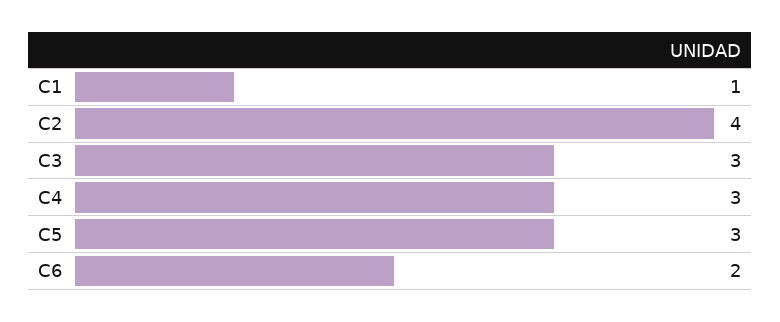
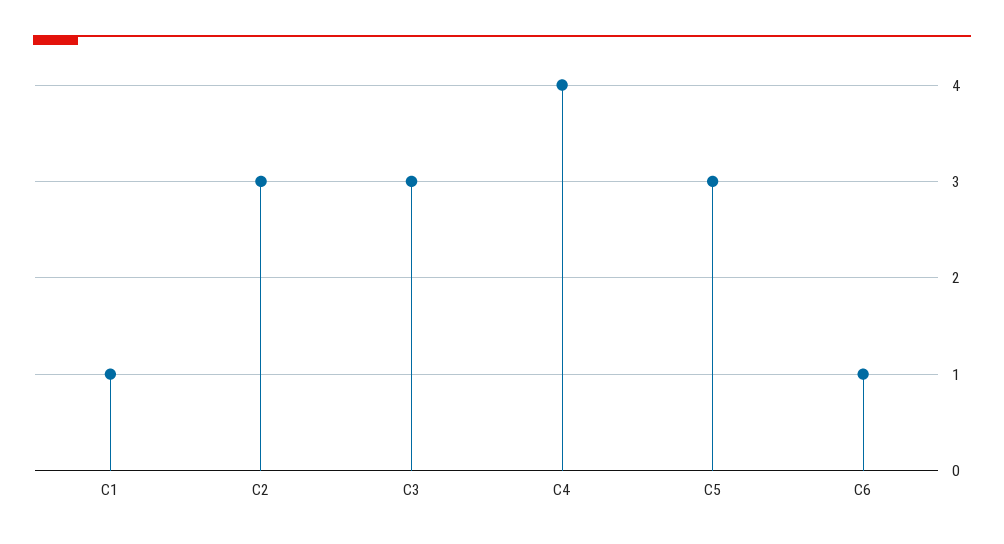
  {
    "C1": 1,
-   "C2": 4,
+   "C2": 3,
    "C3": 3,
-   "C4": 3,
+   "C4": 4,
    "C5": 3,
-   "C6": 2
+   "C6": 1
  }

